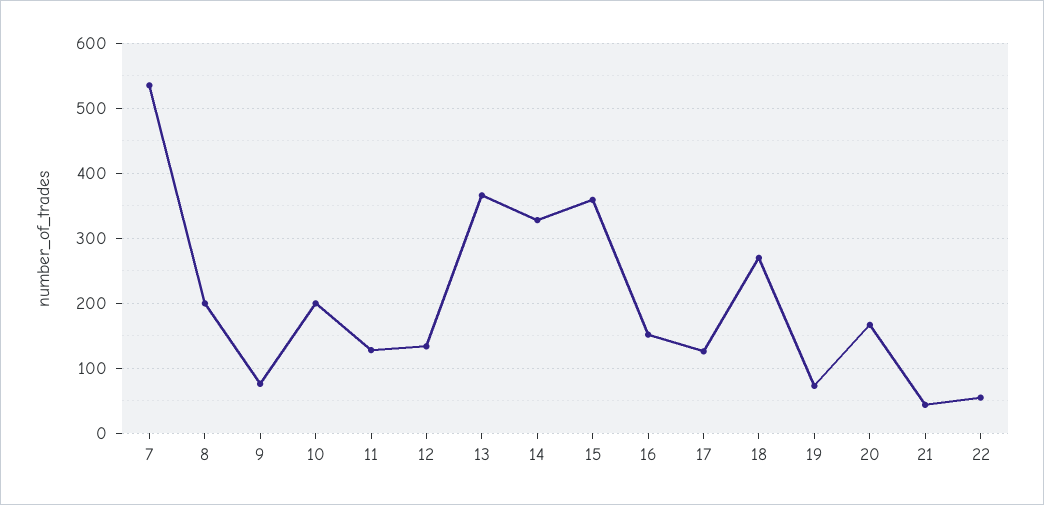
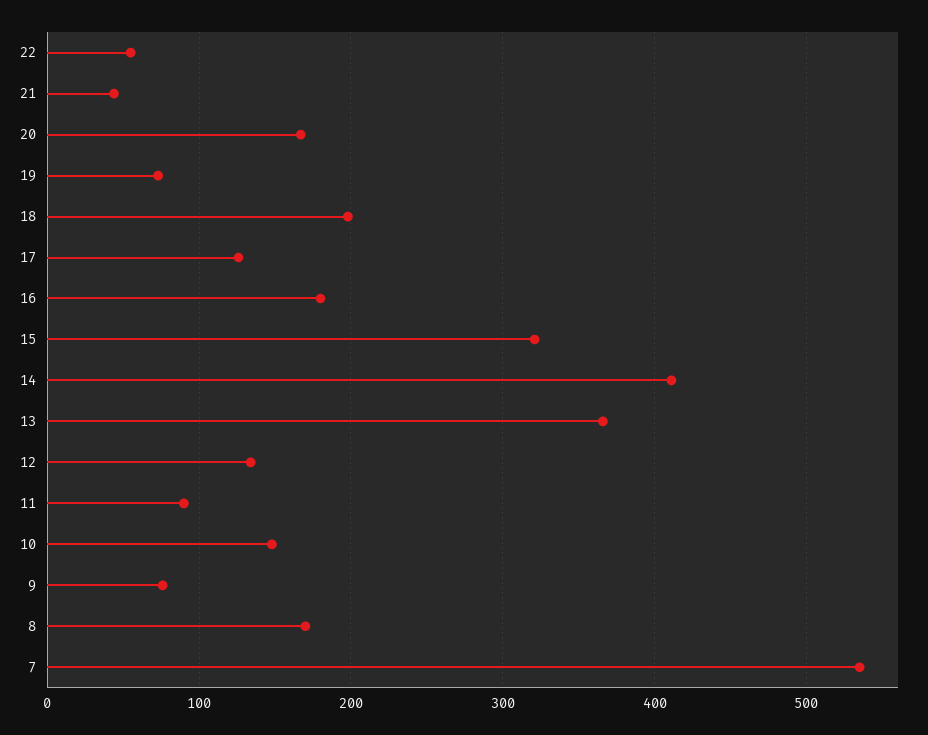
  {
    "7": 540,
-   "8": 200,
+   "8": 170,
    "9": 80,
-   "10": 200,
+   "10": 150,
-   "11": 130,
+   "11": 90,
    "12": 130,
    "13": 370,
-   "14": 330,
+   "14": 410,
-   "15": 360,
+   "15": 320,
-   "16": 150,
+   "16": 180,
    "17": 130,
-   "18": 270,
+   "18": 200,
    "19": 70,
    "20": 170,
    "21": 40,
    "22": 60
  }

